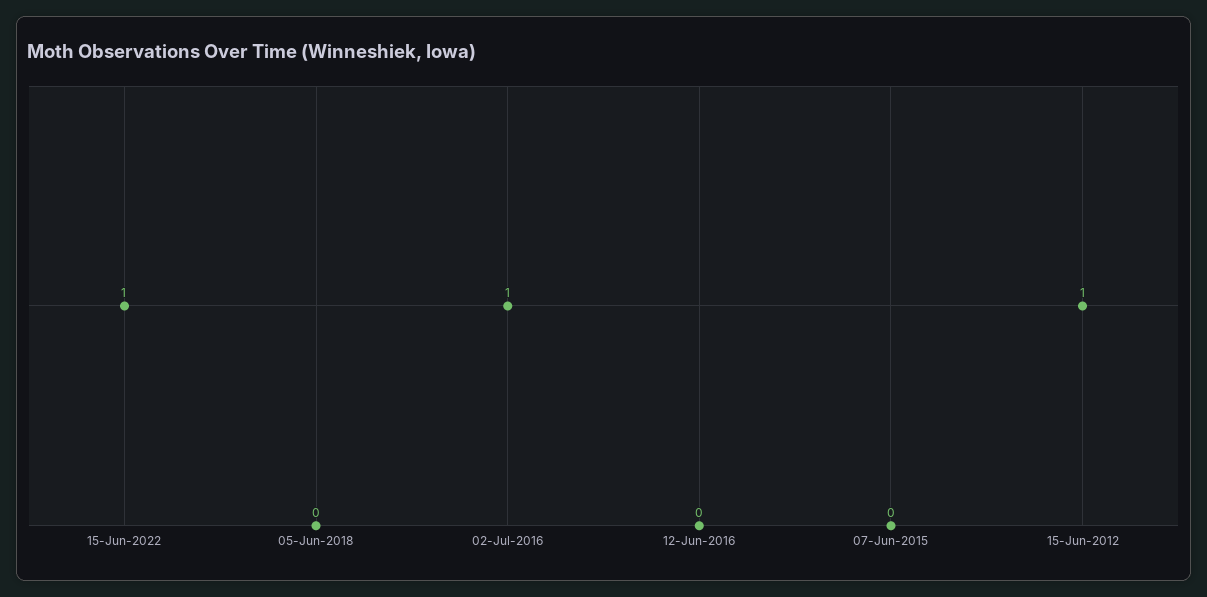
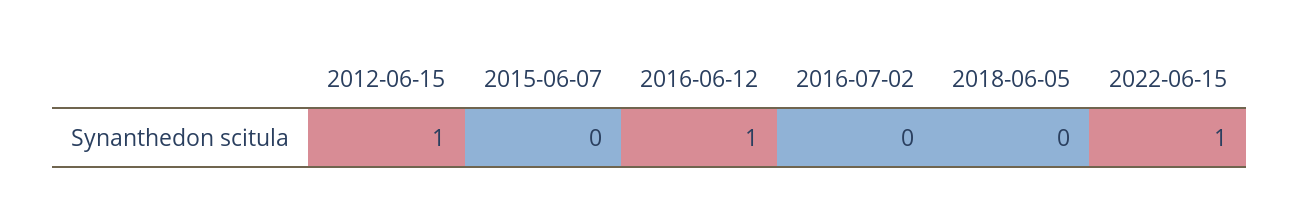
  {
    "15-Jun-2022": 1,
    "05-Jun-2018": 0,
-   "02-Jul-2016": 1,
+   "02-Jul-2016": 0,
-   "12-Jun-2016": 0,
+   "12-Jun-2016": 1,
    "07-Jun-2015": 0,
    "15-Jun-2012": 1
  }

